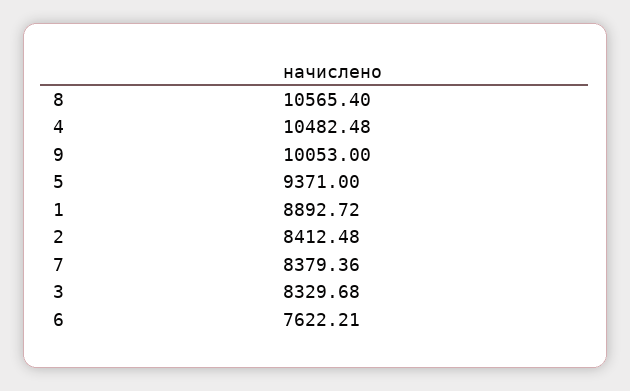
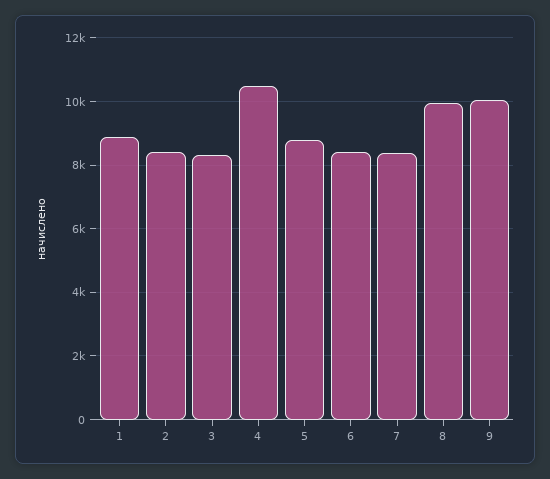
  {
-   "8": 10565.4,
+   "8": 10000,
    "4": 10482.48,
    "9": 10053,
-   "5": 9371,
+   "5": 8800,
    "1": 8892.72,
    "2": 8412.48,
    "7": 8379.36,
    "3": 8329.68,
-   "6": 7622.21
+   "6": 8400
  }

